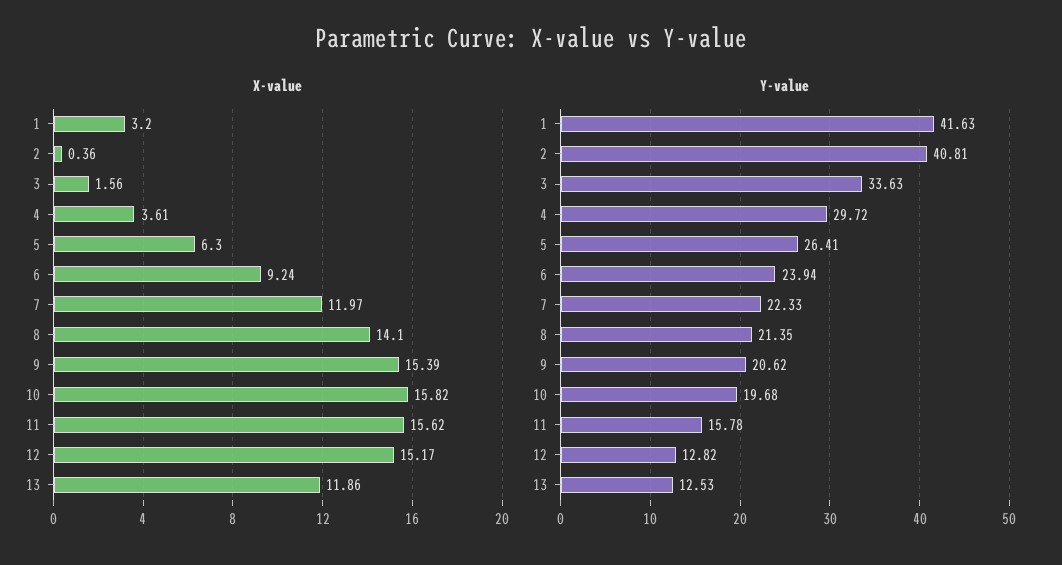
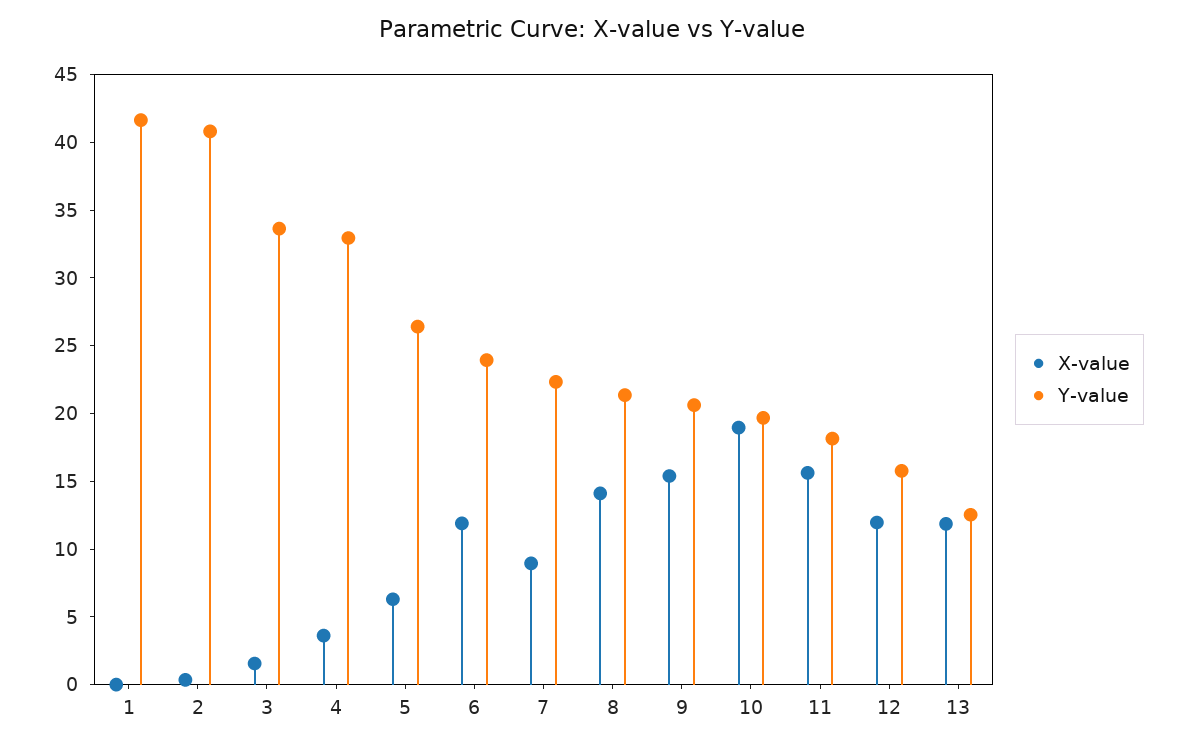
  {
    "X-value": {
-     "1": 3.2,
+     "1": 0,
      "2": 0.36,
      "3": 1.56,
      "4": 3.61,
      "5": 6.3,
-     "6": 9.24,
+     "6": 12,
-     "7": 11.97,
+     "7": 9,
      "8": 14.1,
      "9": 15.39,
-     "10": 15.82,
+     "10": 19,
      "11": 15.62,
-     "12": 15.17,
+     "12": 12,
      "13": 11.86
    },
    "Y-value": {
      "1": 41.63,
      "2": 40.81,
      "3": 33.63,
-     "4": 29.72,
+     "4": 33,
      "5": 26.41,
      "6": 23.94,
      "7": 22.33,
      "8": 21.35,
      "9": 20.62,
      "10": 19.68,
-     "11": 15.78,
+     "11": 18,
-     "12": 12.82,
+     "12": 16,
      "13": 12.53
    }
  }

